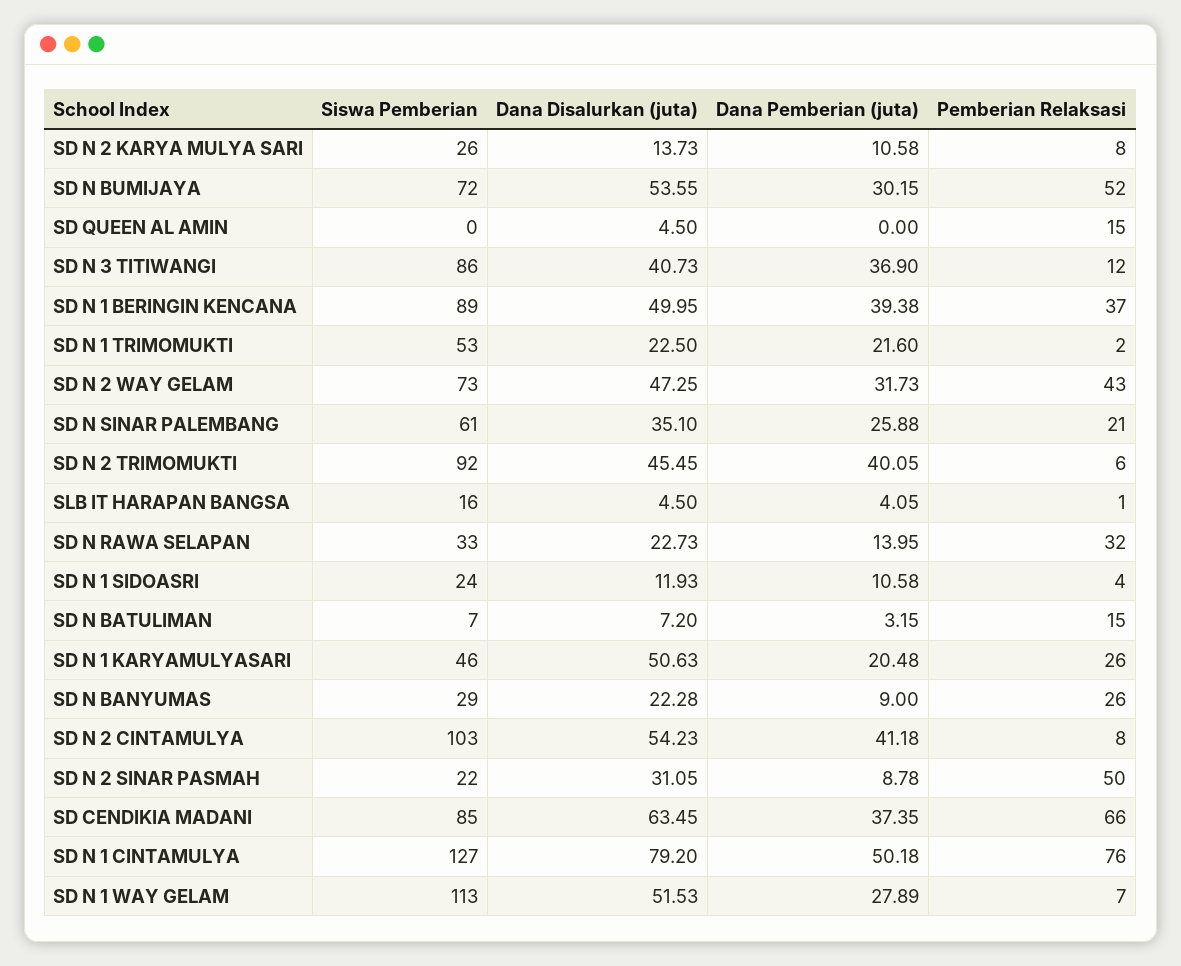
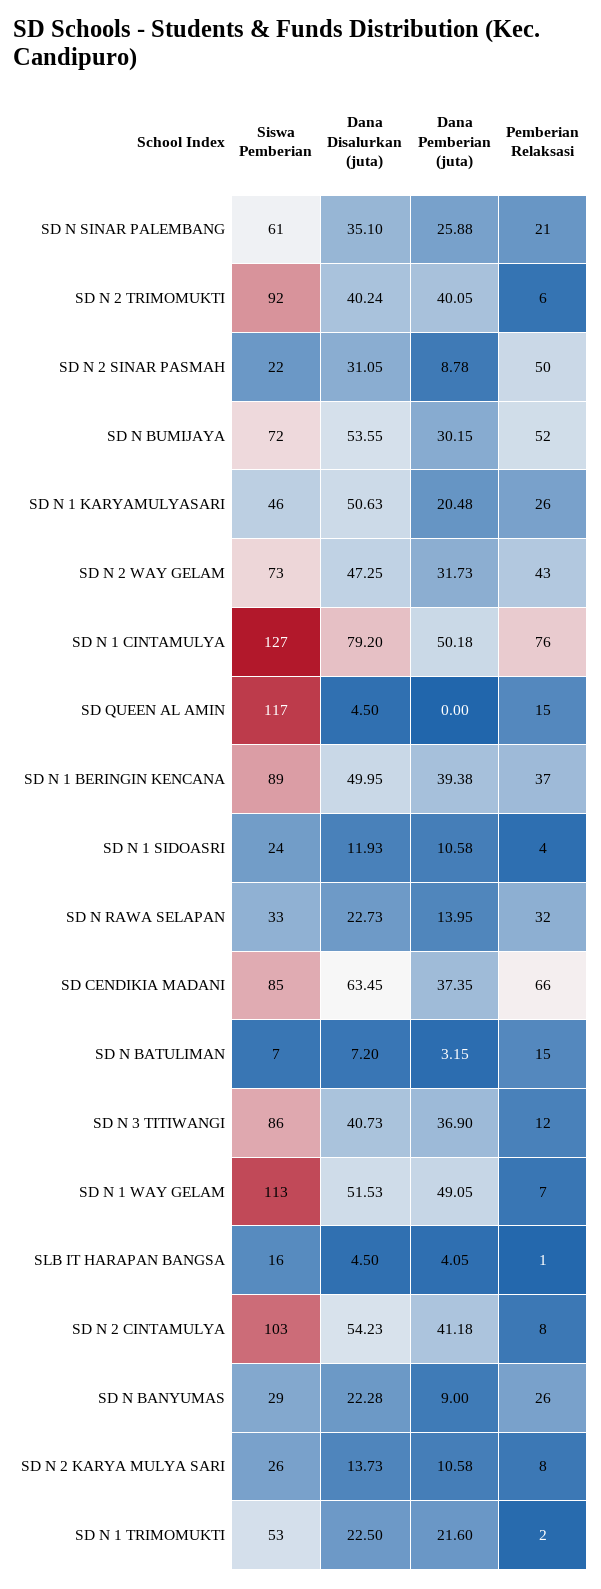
  {
    "Siswa Pemberian": {
      "SD N 2 KARYA MULYA SARI": 26,
      "SD N BUMIJAYA": 72,
-     "SD QUEEN AL AMIN": 0,
+     "SD QUEEN AL AMIN": 117,
      "SD N 3 TITIWANGI": 86,
      "SD N 1 BERINGIN KENCANA": 89,
      "SD N 1 TRIMOMUKTI": 53,
      "SD N 2 WAY GELAM": 73,
      "SD N SINAR PALEMBANG": 61,
      "SD N 2 TRIMOMUKTI": 92,
      "SLB IT HARAPAN BANGSA": 16,
      "SD N RAWA SELAPAN": 33,
      "SD N 1 SIDOASRI": 24,
      "SD N BATULIMAN": 7,
      "SD N 1 KARYAMULYASARI": 46,
      "SD N BANYUMAS": 29,
      "SD N 2 CINTAMULYA": 103,
      "SD N 2 SINAR PASMAH": 22,
      "SD CENDIKIA MADANI": 85,
      "SD N 1 CINTAMULYA": 127,
      "SD N 1 WAY GELAM": 113
    },
    "Dana Disalurkan (juta)": {
      "SD N 2 KARYA MULYA SARI": 13.73,
      "SD N BUMIJAYA": 53.55,
      "SD QUEEN AL AMIN": 4.5,
      "SD N 3 TITIWANGI": 40.73,
      "SD N 1 BERINGIN KENCANA": 49.95,
      "SD N 1 TRIMOMUKTI": 22.5,
      "SD N 2 WAY GELAM": 47.25,
      "SD N SINAR PALEMBANG": 35.1,
-     "SD N 2 TRIMOMUKTI": 45.45,
+     "SD N 2 TRIMOMUKTI": 40.24,
      "SLB IT HARAPAN BANGSA": 4.5,
      "SD N RAWA SELAPAN": 22.73,
      "SD N 1 SIDOASRI": 11.93,
      "SD N BATULIMAN": 7.2,
      "SD N 1 KARYAMULYASARI": 50.63,
      "SD N BANYUMAS": 22.28,
      "SD N 2 CINTAMULYA": 54.23,
      "SD N 2 SINAR PASMAH": 31.05,
      "SD CENDIKIA MADANI": 63.45,
      "SD N 1 CINTAMULYA": 79.2,
      "SD N 1 WAY GELAM": 51.53
    },
    "Dana Pemberian (juta)": {
      "SD N 2 KARYA MULYA SARI": 10.58,
      "SD N BUMIJAYA": 30.15,
      "SD QUEEN AL AMIN": 0,
      "SD N 3 TITIWANGI": 36.9,
      "SD N 1 BERINGIN KENCANA": 39.38,
      "SD N 1 TRIMOMUKTI": 21.6,
      "SD N 2 WAY GELAM": 31.73,
      "SD N SINAR PALEMBANG": 25.88,
      "SD N 2 TRIMOMUKTI": 40.05,
      "SLB IT HARAPAN BANGSA": 4.05,
      "SD N RAWA SELAPAN": 13.95,
      "SD N 1 SIDOASRI": 10.58,
      "SD N BATULIMAN": 3.15,
      "SD N 1 KARYAMULYASARI": 20.48,
      "SD N BANYUMAS": 9,
      "SD N 2 CINTAMULYA": 41.18,
      "SD N 2 SINAR PASMAH": 8.78,
      "SD CENDIKIA MADANI": 37.35,
      "SD N 1 CINTAMULYA": 50.18,
-     "SD N 1 WAY GELAM": 27.89
+     "SD N 1 WAY GELAM": 49.05
    },
    "Pemberian Relaksasi": {
      "SD N 2 KARYA MULYA SARI": 8,
      "SD N BUMIJAYA": 52,
      "SD QUEEN AL AMIN": 15,
      "SD N 3 TITIWANGI": 12,
      "SD N 1 BERINGIN KENCANA": 37,
      "SD N 1 TRIMOMUKTI": 2,
      "SD N 2 WAY GELAM": 43,
      "SD N SINAR PALEMBANG": 21,
      "SD N 2 TRIMOMUKTI": 6,
      "SLB IT HARAPAN BANGSA": 1,
      "SD N RAWA SELAPAN": 32,
      "SD N 1 SIDOASRI": 4,
      "SD N BATULIMAN": 15,
      "SD N 1 KARYAMULYASARI": 26,
      "SD N BANYUMAS": 26,
      "SD N 2 CINTAMULYA": 8,
      "SD N 2 SINAR PASMAH": 50,
      "SD CENDIKIA MADANI": 66,
      "SD N 1 CINTAMULYA": 76,
      "SD N 1 WAY GELAM": 7
    }
  }

